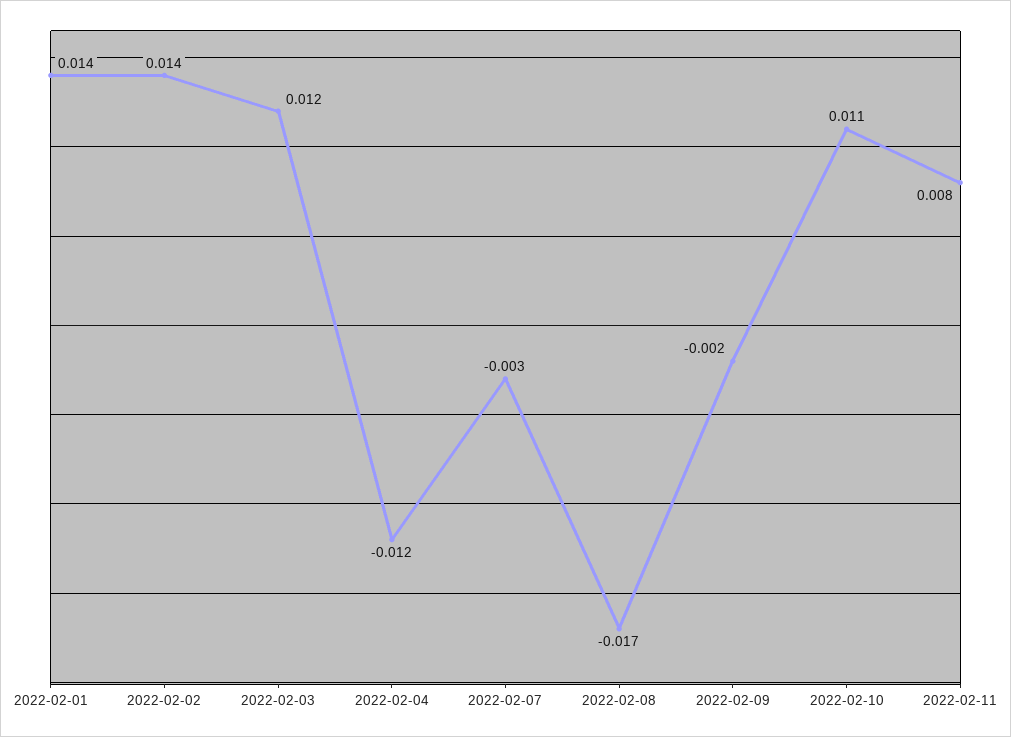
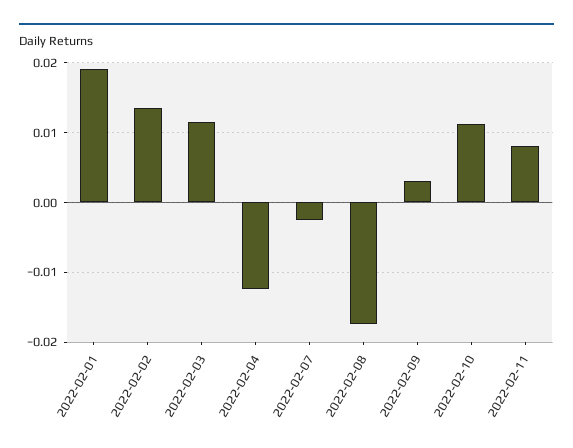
  {
-   "2022-02-01": 0.014,
+   "2022-02-01": 0.019,
    "2022-02-02": 0.014,
    "2022-02-03": 0.012,
    "2022-02-04": -0.012,
    "2022-02-07": -0.003,
    "2022-02-08": -0.017,
-   "2022-02-09": -0.002,
+   "2022-02-09": 0.003,
    "2022-02-10": 0.011,
    "2022-02-11": 0.008
  }

